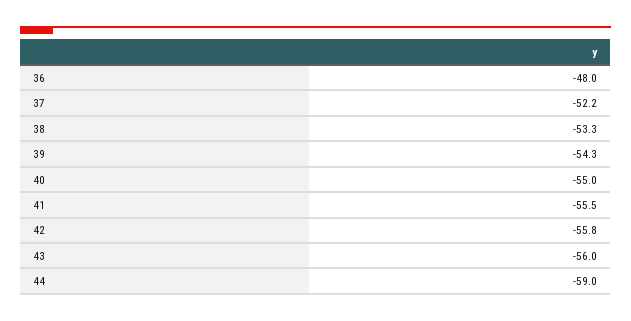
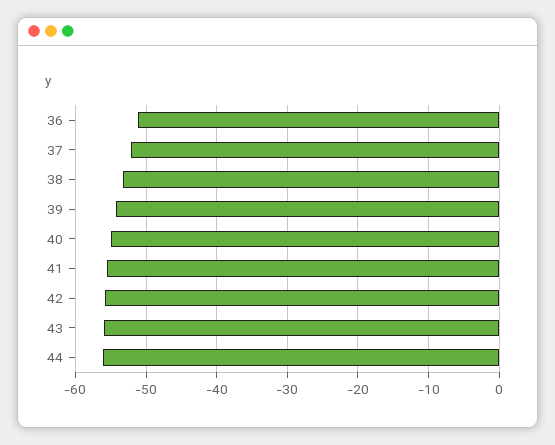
  {
-   "36": -48,
+   "36": -51,
    "37": -52.2,
    "38": -53.3,
    "39": -54.3,
    "40": -55,
    "41": -55.5,
    "42": -55.8,
    "43": -56,
-   "44": -59
+   "44": -56
  }

